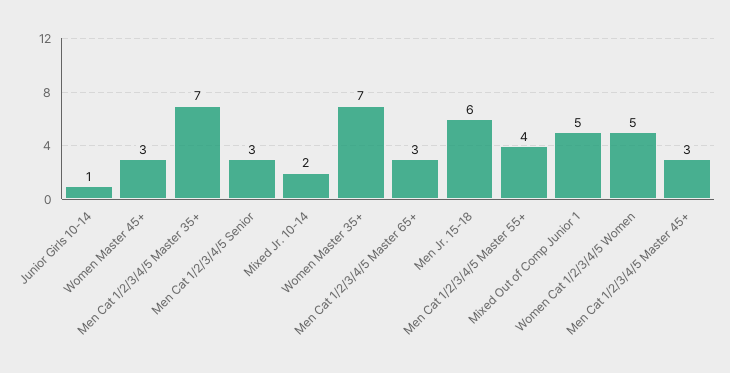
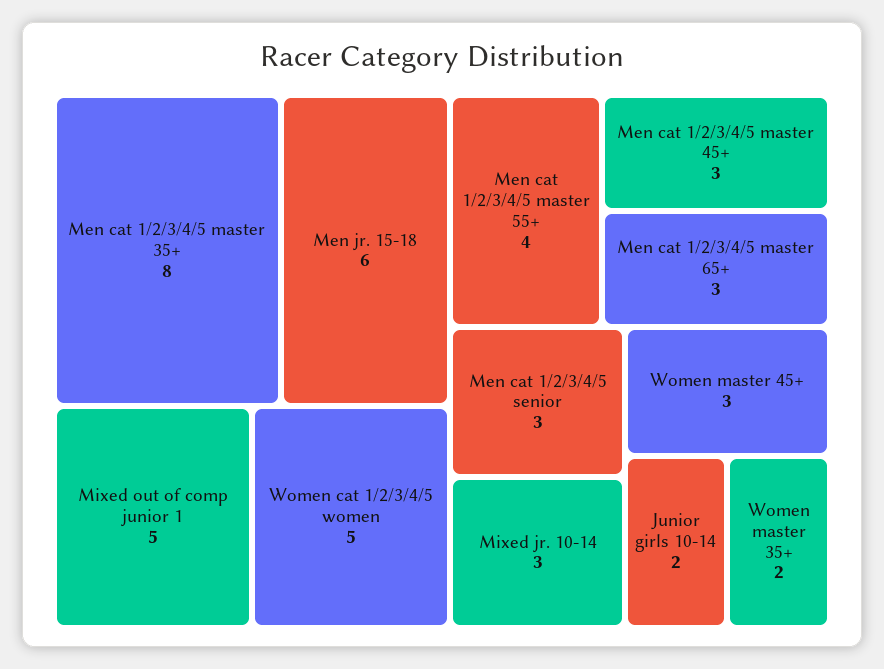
  {
-   "Junior Girls 10-14": 1,
+   "Junior Girls 10-14": 2,
    "Women Master 45+": 3,
-   "Men Cat 1/2/3/4/5 Master 35+": 7,
+   "Men Cat 1/2/3/4/5 Master 35+": 8,
    "Men Cat 1/2/3/4/5 Senior": 3,
-   "Mixed Jr. 10-14": 2,
+   "Mixed Jr. 10-14": 3,
-   "Women Master 35+": 7,
+   "Women Master 35+": 2,
    "Men Cat 1/2/3/4/5 Master 65+": 3,
    "Men Jr. 15-18": 6,
    "Men Cat 1/2/3/4/5 Master 55+": 4,
    "Mixed Out of Comp Junior 1": 5,
    "Women Cat 1/2/3/4/5 Women": 5,
    "Men Cat 1/2/3/4/5 Master 45+": 3
  }

